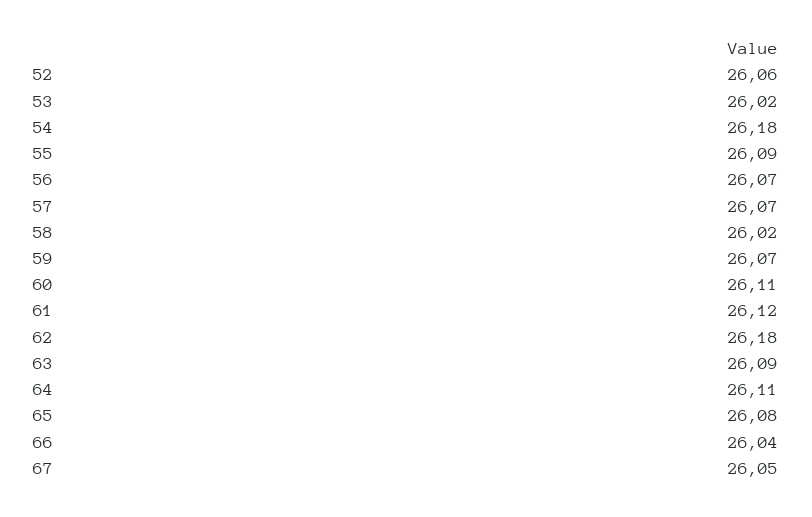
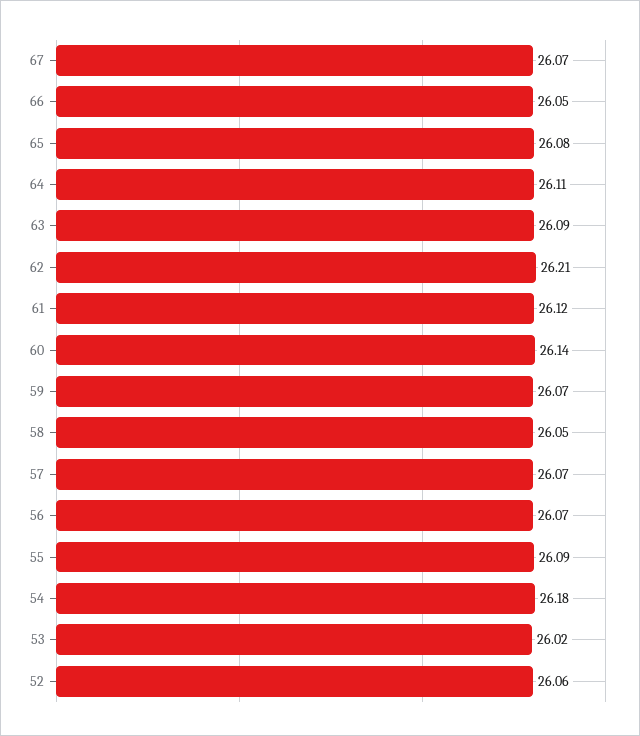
  {
    "52": 26.06,
    "53": 26.02,
    "54": 26.18,
    "55": 26.09,
    "56": 26.07,
    "57": 26.07,
-   "58": 26.02,
+   "58": 26.05,
    "59": 26.07,
-   "60": 26.11,
+   "60": 26.14,
    "61": 26.12,
-   "62": 26.18,
+   "62": 26.21,
    "63": 26.09,
    "64": 26.11,
    "65": 26.08,
-   "66": 26.04,
+   "66": 26.05,
-   "67": 26.05
+   "67": 26.07
  }

